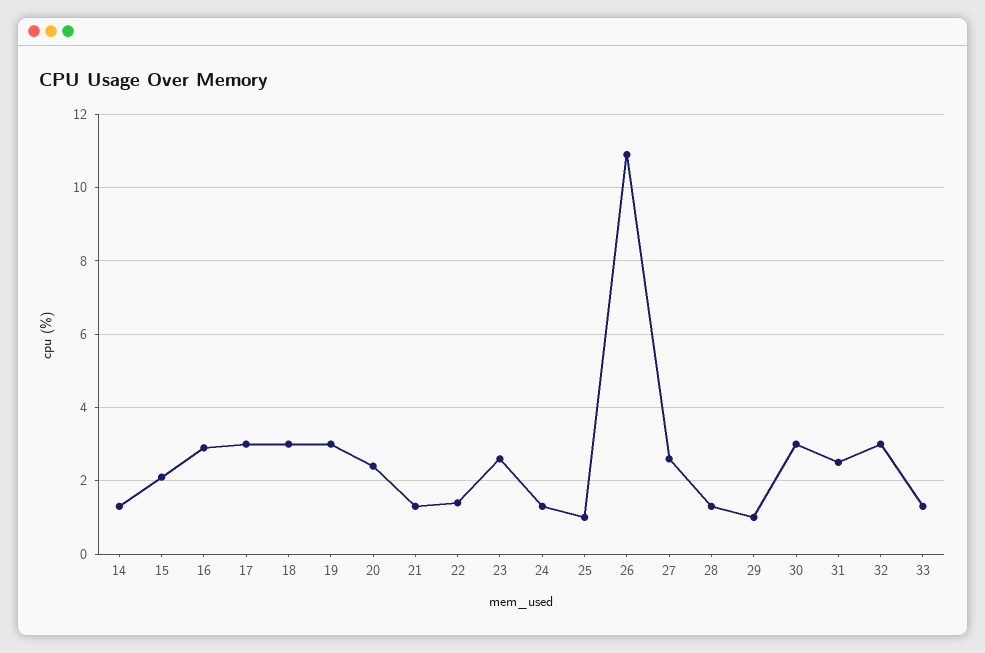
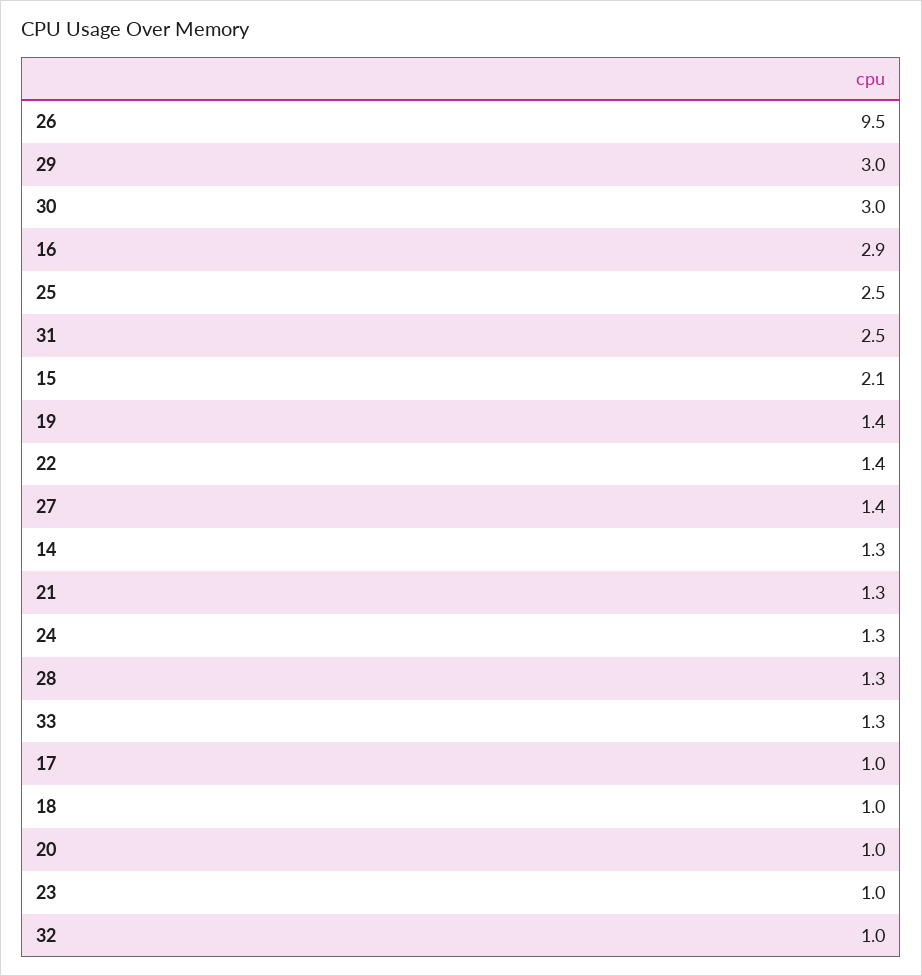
  {
    "14": 1.3,
    "15": 2.1,
    "16": 2.9,
-   "17": 3,
+   "17": 1,
-   "18": 3,
+   "18": 1,
-   "19": 3,
+   "19": 1.4,
-   "20": 2.5,
+   "20": 1,
    "21": 1.3,
    "22": 1.4,
-   "23": 2.5,
+   "23": 1,
    "24": 1.3,
-   "25": 1,
+   "25": 2.5,
-   "26": 11,
+   "26": 9.5,
-   "27": 2.5,
+   "27": 1.4,
    "28": 1.3,
-   "29": 1,
+   "29": 3,
    "30": 3,
    "31": 2.5,
-   "32": 3,
+   "32": 1,
    "33": 1.3
  }

